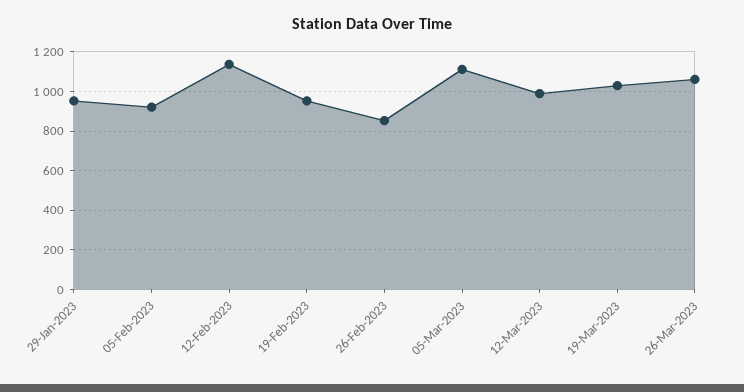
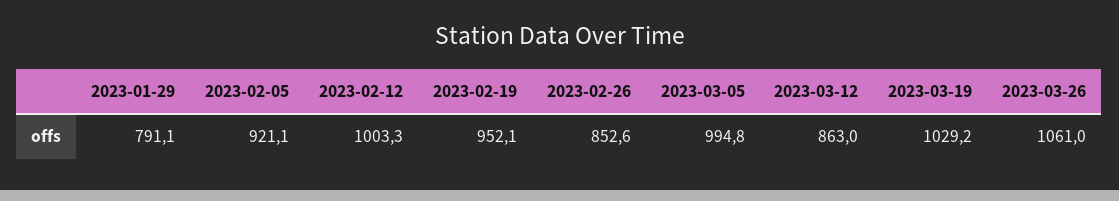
  {
-   "29-Jan-2023": 950,
+   "29-Jan-2023": 791.1,
    "05-Feb-2023": 921.1,
-   "12-Feb-2023": 1150,
+   "12-Feb-2023": 1003.3,
    "19-Feb-2023": 952.1,
    "26-Feb-2023": 852.6,
-   "05-Mar-2023": 1100,
+   "05-Mar-2023": 994.8,
-   "12-Mar-2023": 1000,
+   "12-Mar-2023": 863,
    "19-Mar-2023": 1029.2,
    "26-Mar-2023": 1061
  }

